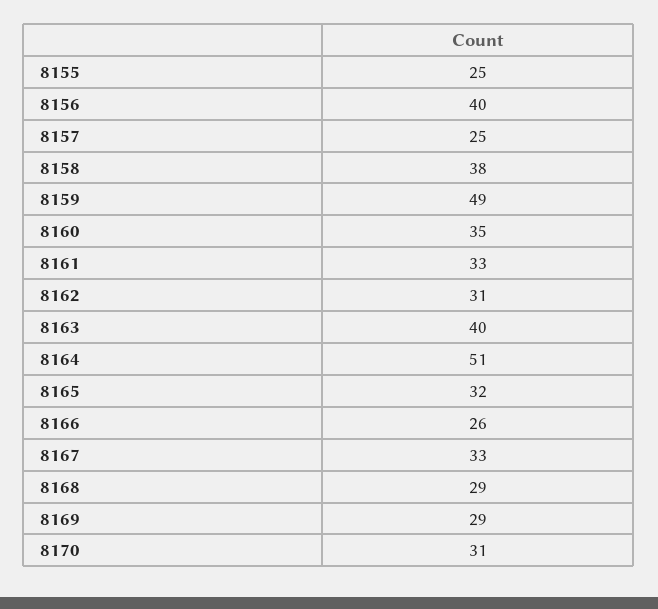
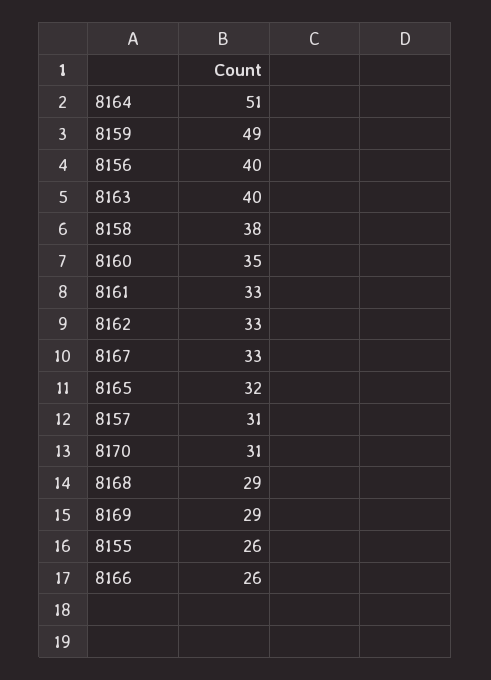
  {
-   "8155": 25,
+   "8155": 26,
    "8156": 40,
-   "8157": 25,
+   "8157": 31,
    "8158": 38,
    "8159": 49,
    "8160": 35,
    "8161": 33,
-   "8162": 31,
+   "8162": 33,
    "8163": 40,
    "8164": 51,
    "8165": 32,
    "8166": 26,
    "8167": 33,
    "8168": 29,
    "8169": 29,
    "8170": 31
  }

